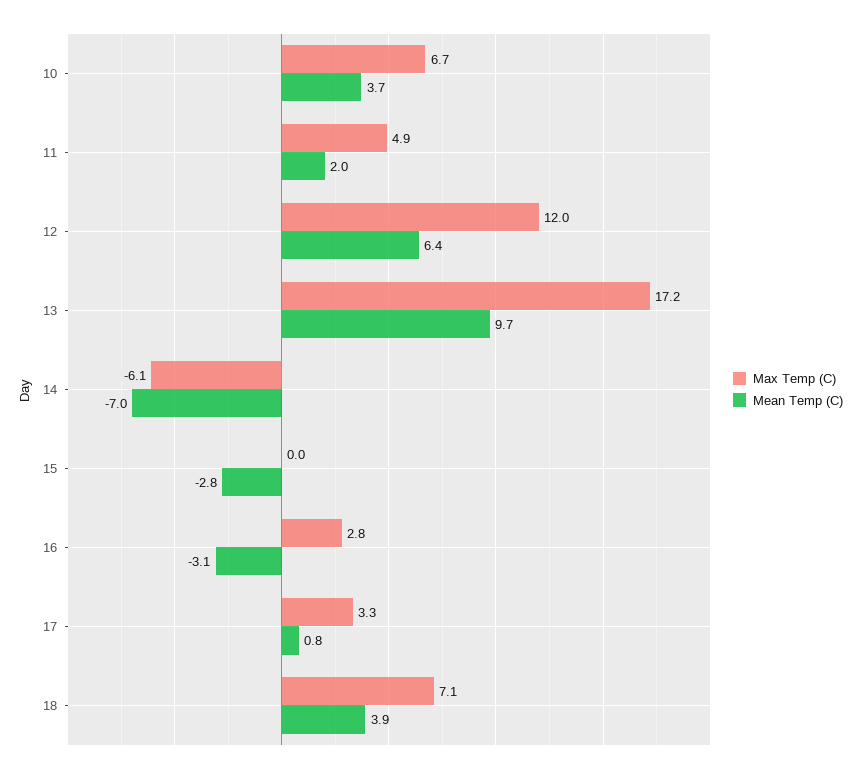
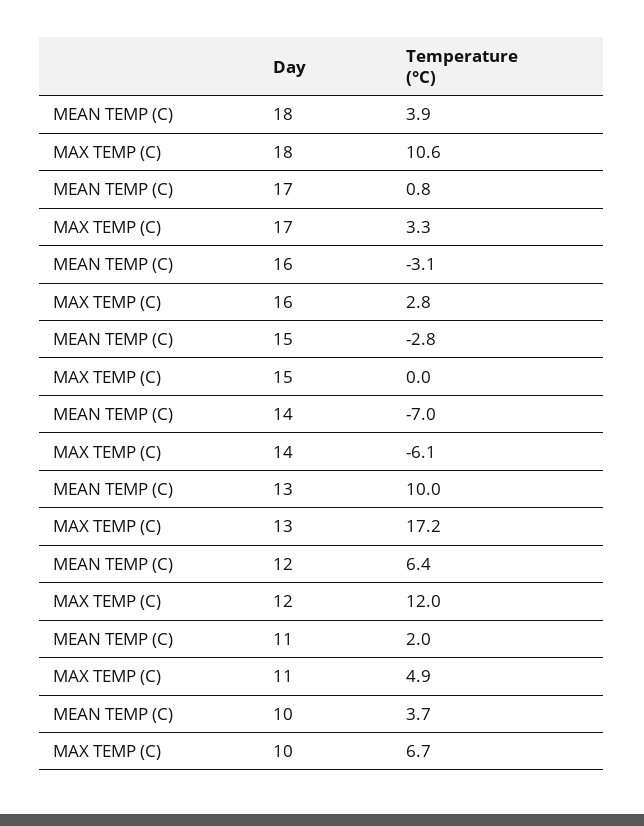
  {
    "Max Temp (C)": {
      "10": 6.7,
      "11": 4.9,
      "12": 12,
      "13": 17.2,
      "14": -6.1,
      "15": 0,
      "16": 2.8,
      "17": 3.3,
-     "18": 7.1
+     "18": 10.6
    },
    "Mean Temp (C)": {
      "10": 3.7,
      "11": 2,
      "12": 6.4,
-     "13": 9.7,
+     "13": 10,
      "14": -7,
      "15": -2.8,
      "16": -3.1,
      "17": 0.8,
      "18": 3.9
    }
  }

